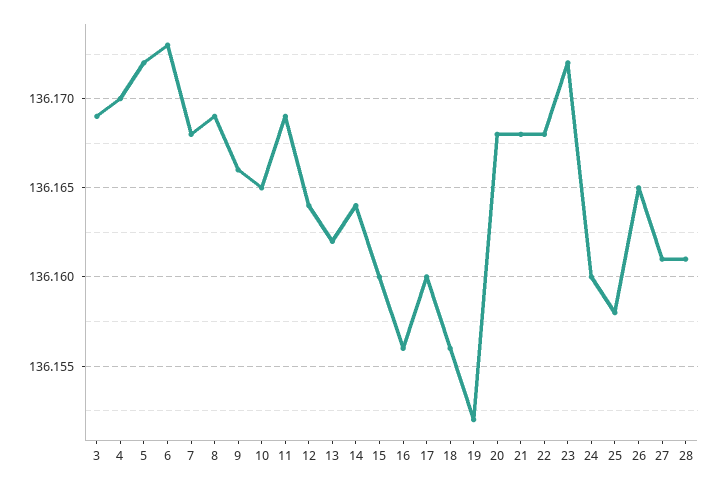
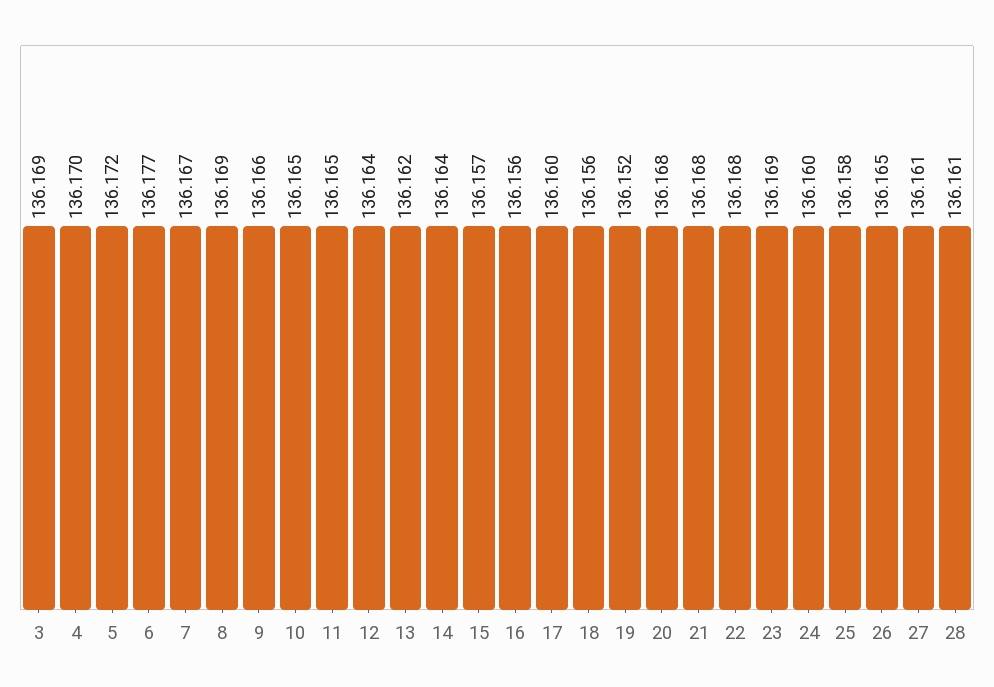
  {
    "3": 136.169,
    "4": 136.17,
    "5": 136.172,
-   "6": 136.173,
+   "6": 136.177,
-   "7": 136.168,
+   "7": 136.167,
    "8": 136.169,
    "9": 136.166,
    "10": 136.165,
-   "11": 136.169,
+   "11": 136.165,
    "12": 136.164,
    "13": 136.162,
    "14": 136.164,
-   "15": 136.16,
+   "15": 136.157,
    "16": 136.156,
    "17": 136.16,
    "18": 136.156,
    "19": 136.152,
    "20": 136.168,
    "21": 136.168,
    "22": 136.168,
-   "23": 136.172,
+   "23": 136.169,
    "24": 136.16,
    "25": 136.158,
    "26": 136.165,
    "27": 136.161,
    "28": 136.161
  }

